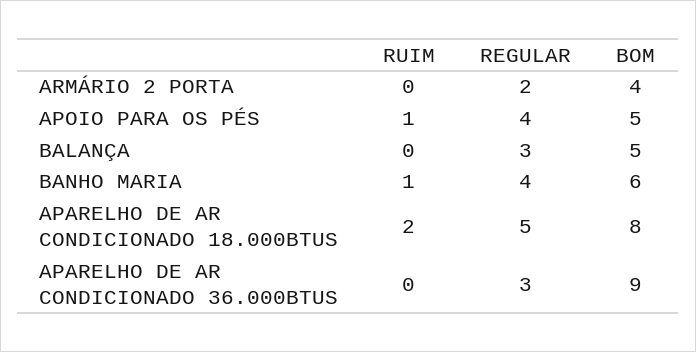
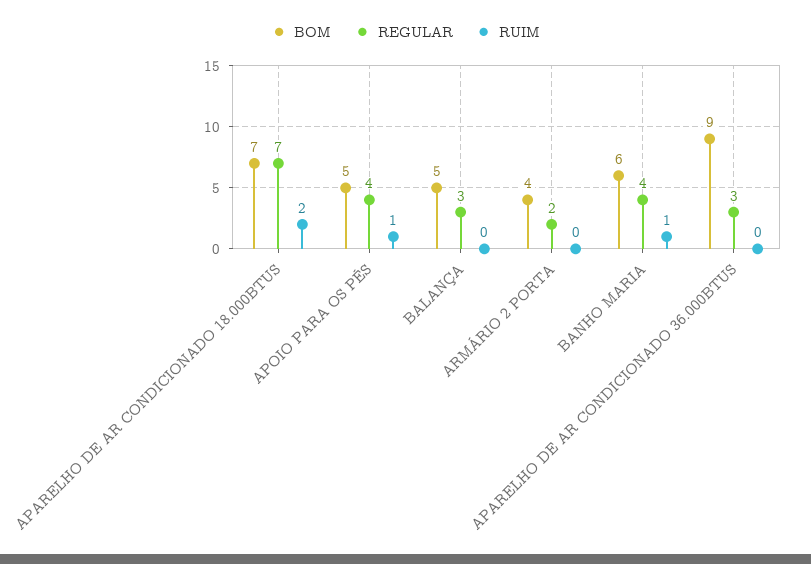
  {
    "RUIM": {
      "ARMÁRIO 2 PORTA": 0,
      "APOIO PARA OS PÉS": 1,
      "BALANÇA": 0,
      "BANHO MARIA": 1,
      "APARELHO DE AR CONDICIONADO 18.000BTUS": 2,
      "APARELHO DE AR CONDICIONADO 36.000BTUS": 0
    },
    "REGULAR": {
      "ARMÁRIO 2 PORTA": 2,
      "APOIO PARA OS PÉS": 4,
      "BALANÇA": 3,
      "BANHO MARIA": 4,
-     "APARELHO DE AR CONDICIONADO 18.000BTUS": 5,
+     "APARELHO DE AR CONDICIONADO 18.000BTUS": 7,
      "APARELHO DE AR CONDICIONADO 36.000BTUS": 3
    },
    "BOM": {
      "ARMÁRIO 2 PORTA": 4,
      "APOIO PARA OS PÉS": 5,
      "BALANÇA": 5,
      "BANHO MARIA": 6,
-     "APARELHO DE AR CONDICIONADO 18.000BTUS": 8,
+     "APARELHO DE AR CONDICIONADO 18.000BTUS": 7,
      "APARELHO DE AR CONDICIONADO 36.000BTUS": 9
    }
  }

